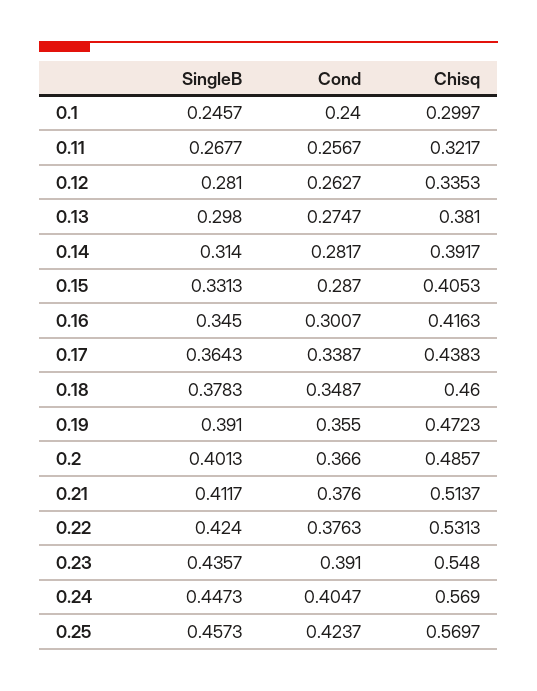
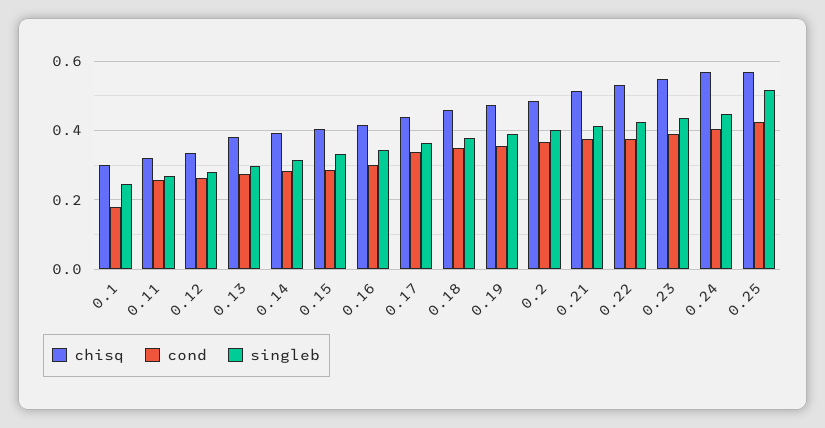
  {
    "SingleB": {
      "0.1": 0.2457,
      "0.11": 0.2677,
      "0.12": 0.281,
      "0.13": 0.298,
      "0.14": 0.314,
      "0.15": 0.3313,
      "0.16": 0.345,
      "0.17": 0.3643,
      "0.18": 0.3783,
      "0.19": 0.391,
      "0.2": 0.4013,
      "0.21": 0.4117,
      "0.22": 0.424,
      "0.23": 0.4357,
      "0.24": 0.4473,
-     "0.25": 0.4573
+     "0.25": 0.52
    },
    "Cond": {
-     "0.1": 0.24,
+     "0.1": 0.18,
      "0.11": 0.2567,
      "0.12": 0.2627,
      "0.13": 0.2747,
      "0.14": 0.2817,
      "0.15": 0.287,
      "0.16": 0.3007,
      "0.17": 0.3387,
      "0.18": 0.3487,
      "0.19": 0.355,
      "0.2": 0.366,
      "0.21": 0.376,
      "0.22": 0.3763,
      "0.23": 0.391,
      "0.24": 0.4047,
      "0.25": 0.4237
    },
    "Chisq": {
      "0.1": 0.2997,
      "0.11": 0.3217,
      "0.12": 0.3353,
      "0.13": 0.381,
      "0.14": 0.3917,
      "0.15": 0.4053,
      "0.16": 0.4163,
      "0.17": 0.4383,
      "0.18": 0.46,
      "0.19": 0.4723,
      "0.2": 0.4857,
      "0.21": 0.5137,
      "0.22": 0.5313,
      "0.23": 0.548,
      "0.24": 0.569,
      "0.25": 0.5697
    }
  }

